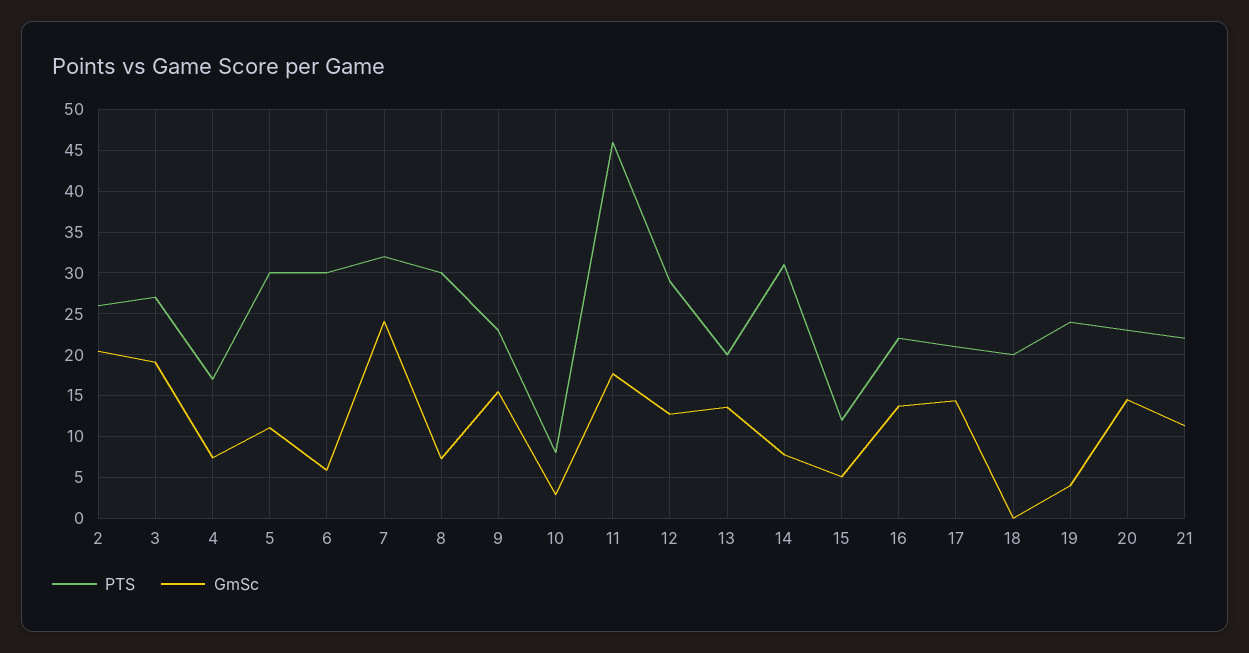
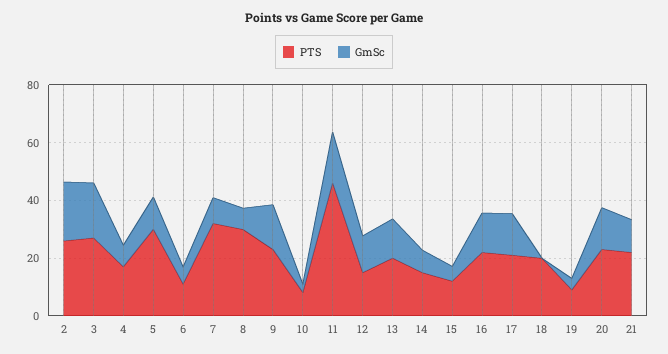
  {
    "PTS": {
      "2": 26,
      "3": 27,
      "4": 17,
      "5": 30,
-     "6": 30,
+     "6": 10,
      "7": 32,
      "8": 30,
      "9": 23,
      "10": 8,
      "11": 46,
-     "12": 29,
+     "12": 15,
      "13": 20,
-     "14": 31,
+     "14": 15,
      "15": 12,
      "16": 22,
      "17": 21,
      "18": 20,
-     "19": 24,
+     "19": 10,
      "20": 23,
      "21": 22
    },
    "GmSc": {
      "2": 20,
      "3": 19,
      "4": 7,
      "5": 11,
      "6": 6,
-     "7": 24,
+     "7": 10,
      "8": 7,
      "9": 16,
      "10": 3,
      "11": 18,
      "12": 13,
      "13": 14,
      "14": 8,
      "15": 5,
      "16": 14,
      "17": 14,
      "18": 0,
      "19": 4,
      "20": 15,
      "21": 11
    }
  }

